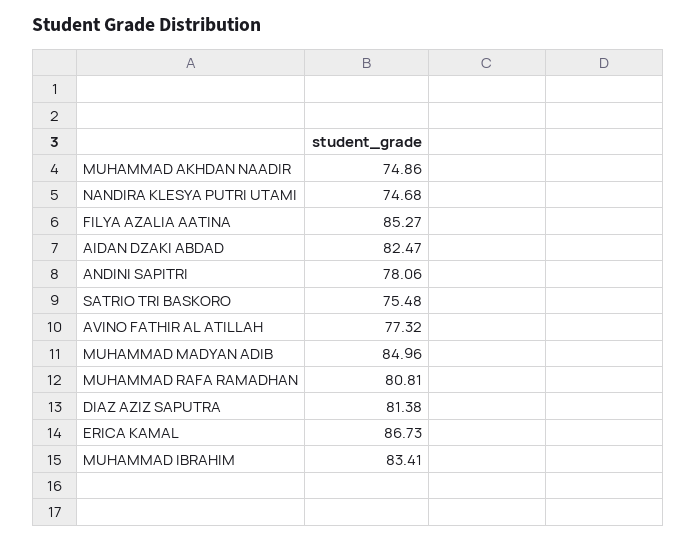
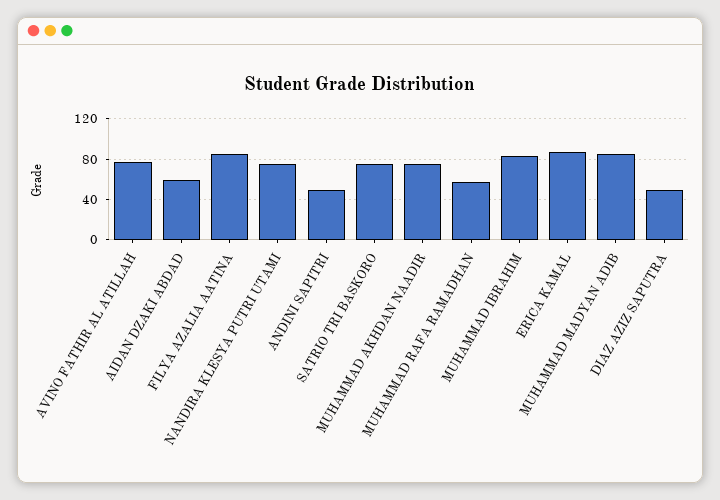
  {
    "MUHAMMAD AKHDAN NAADIR": 74.86,
    "NANDIRA KLESYA PUTRI UTAMI": 74.68,
    "FILYA AZALIA AATINA": 85.27,
-   "AIDAN DZAKI ABDAD": 82.47,
+   "AIDAN DZAKI ABDAD": 60,
-   "ANDINI SAPITRI": 78.06,
+   "ANDINI SAPITRI": 50,
    "SATRIO TRI BASKORO": 75.48,
    "AVINO FATHIR AL ATILLAH": 77.32,
    "MUHAMMAD MADYAN ADIB": 84.96,
-   "MUHAMMAD RAFA RAMADHAN": 80.81,
+   "MUHAMMAD RAFA RAMADHAN": 60,
-   "DIAZ AZIZ SAPUTRA": 81.38,
+   "DIAZ AZIZ SAPUTRA": 50,
    "ERICA KAMAL": 86.73,
    "MUHAMMAD IBRAHIM": 83.41
  }

